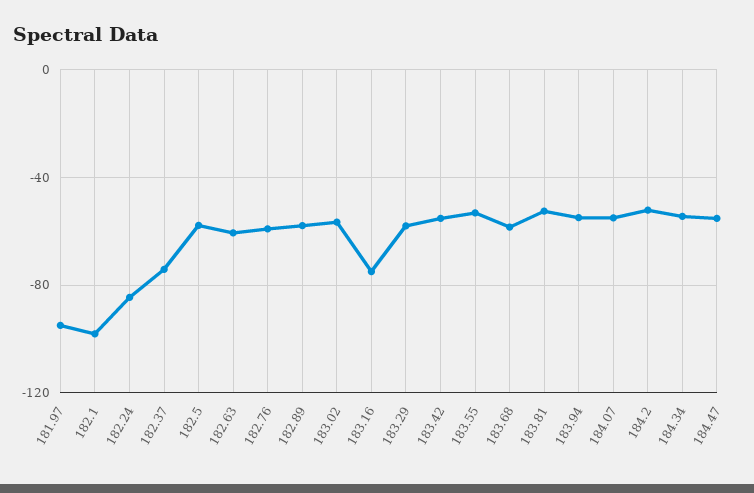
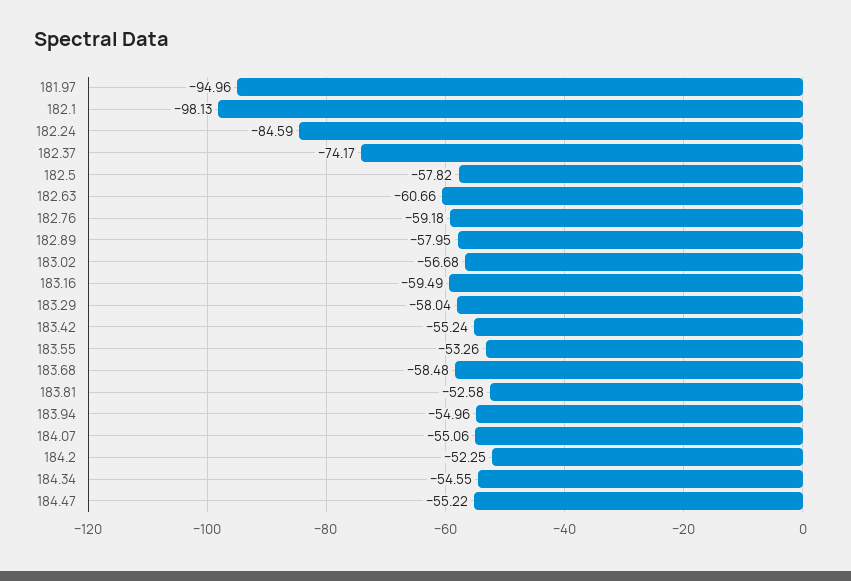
  {
    "181.97": -94.96,
    "182.1": -98.13,
    "182.24": -84.59,
    "182.37": -74.17,
    "182.5": -57.82,
    "182.63": -60.66,
    "182.76": -59.18,
    "182.89": -57.95,
    "183.02": -56.68,
-   "183.16": -75,
+   "183.16": -59.49,
    "183.29": -58.04,
    "183.42": -55.24,
    "183.55": -53.26,
    "183.68": -58.48,
    "183.81": -52.58,
    "183.94": -54.96,
    "184.07": -55.06,
    "184.2": -52.25,
    "184.34": -54.55,
    "184.47": -55.22
  }

